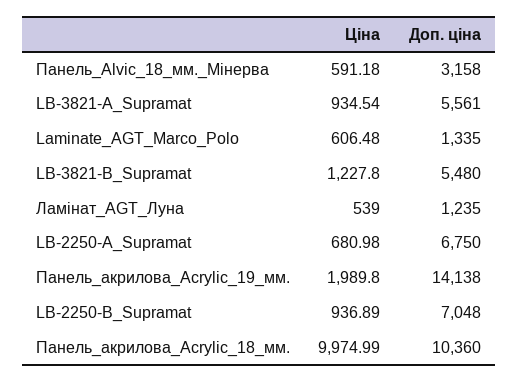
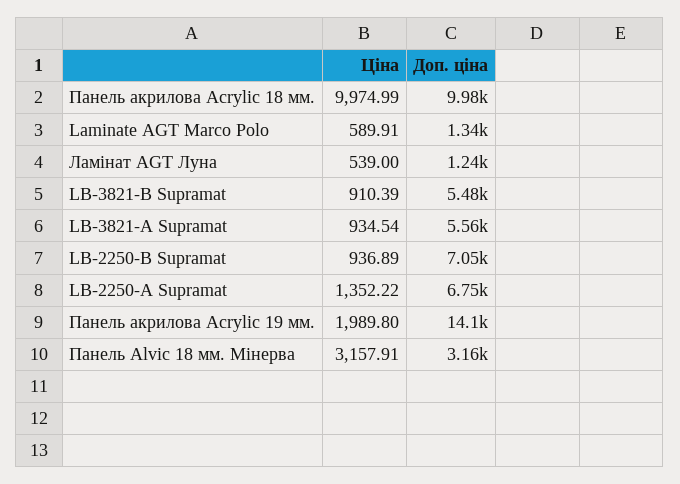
  {
    "Ціна": {
-     "Панель_Alvic_18_мм._Мінерва": 591.18,
+     "Панель_Alvic_18_мм._Мінерва": 3157.91,
      "LB-3821-А_Supramat": 934.54,
-     "Laminate_AGT_Marco_Polo": 606.48,
+     "Laminate_AGT_Marco_Polo": 589.91,
-     "LB-3821-В_Supramat": 1227.8,
+     "LB-3821-В_Supramat": 910.39,
      "Ламінат_AGT_Луна": 539,
-     "LB-2250-А_Supramat": 680.98,
+     "LB-2250-А_Supramat": 1352.22,
      "Панель_акрилова_Acrylic_19_мм.": 1989.8,
      "LB-2250-В_Supramat": 936.89,
      "Панель_акрилова_Acrylic_18_мм.": 9974.99
    },
    "Доп. ціна": {
      "Панель_Alvic_18_мм._Мінерва": 3158,
      "LB-3821-А_Supramat": 5561,
      "Laminate_AGT_Marco_Polo": 1335,
      "LB-3821-В_Supramat": 5480,
      "Ламінат_AGT_Луна": 1235,
      "LB-2250-А_Supramat": 6750,
      "Панель_акрилова_Acrylic_19_мм.": 14138,
      "LB-2250-В_Supramat": 7048,
-     "Панель_акрилова_Acrylic_18_мм.": 10360
+     "Панель_акрилова_Acrylic_18_мм.": 9980
    }
  }

